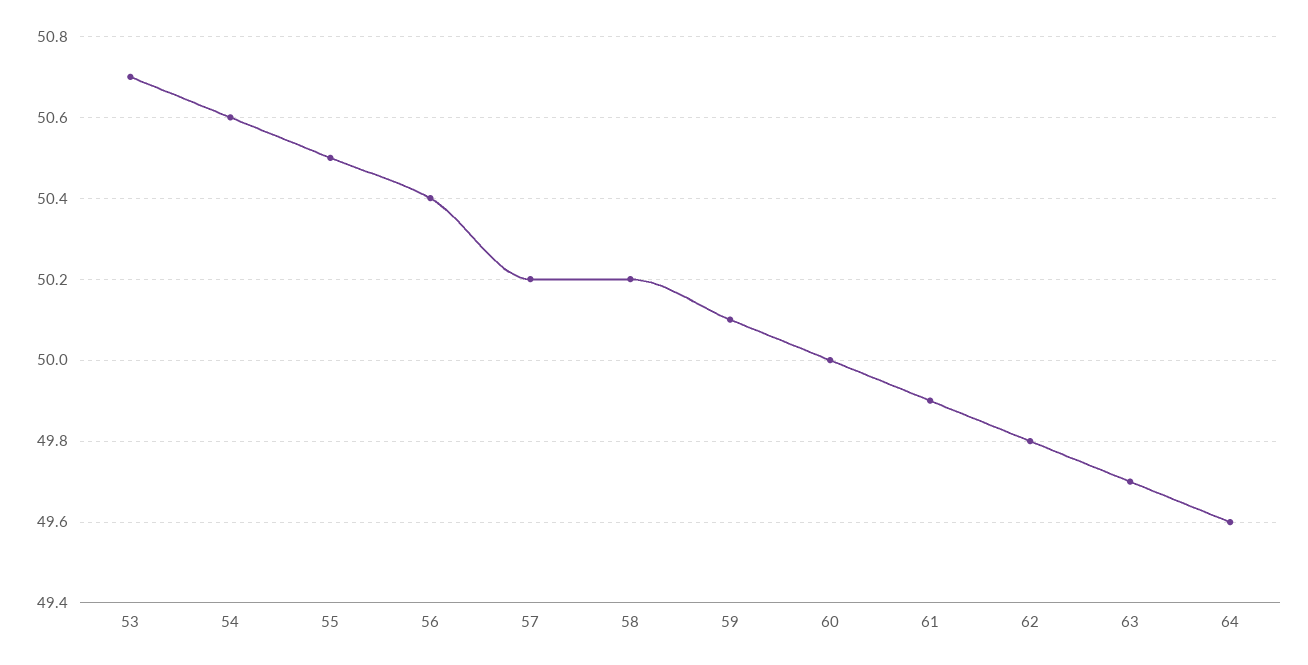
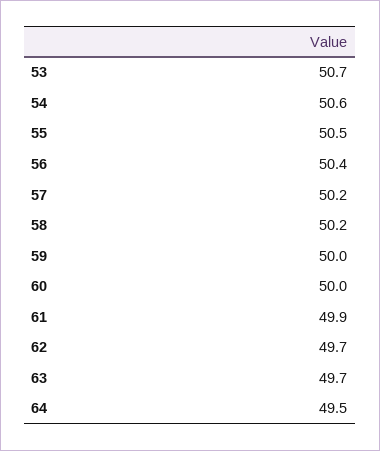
  {
    "53": 50.7,
    "54": 50.6,
    "55": 50.5,
    "56": 50.4,
    "57": 50.2,
    "58": 50.2,
-   "59": 50.1,
+   "59": 50,
    "60": 50,
    "61": 49.9,
-   "62": 49.8,
+   "62": 49.7,
    "63": 49.7,
-   "64": 49.6
+   "64": 49.5
  }

